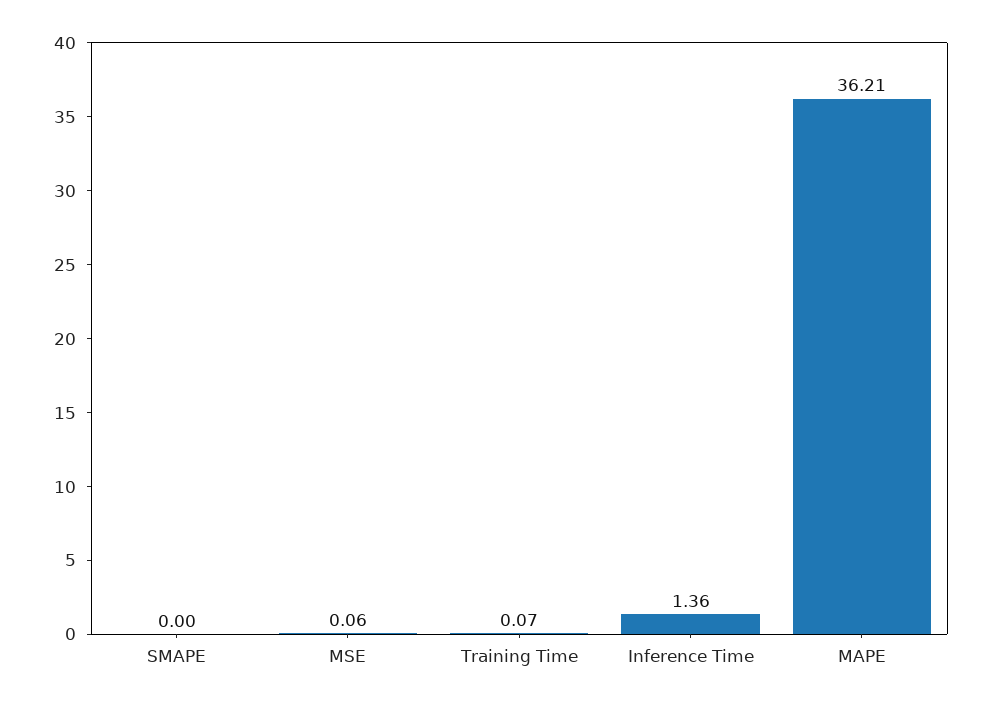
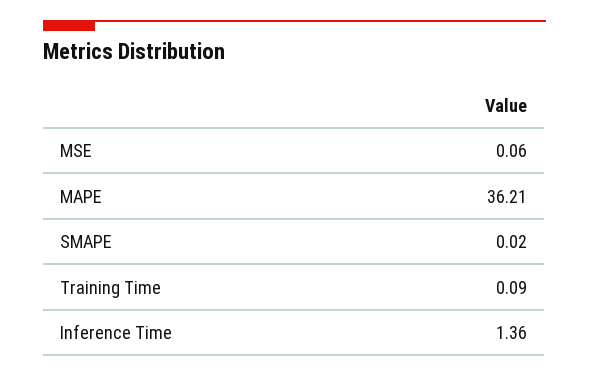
  {
-   "SMAPE": 0,
+   "SMAPE": 0.02,
    "MSE": 0.06,
-   "Training Time": 0.07,
+   "Training Time": 0.09,
    "Inference Time": 1.36,
    "MAPE": 36.21
  }

